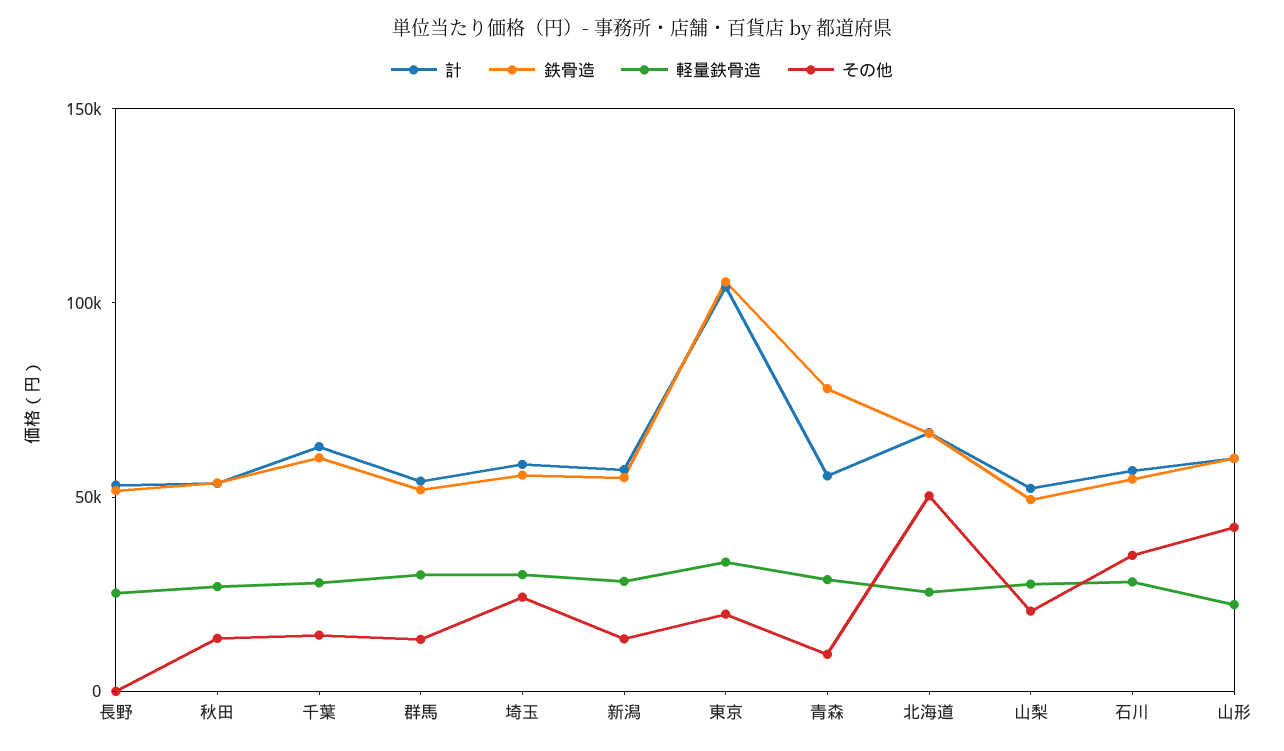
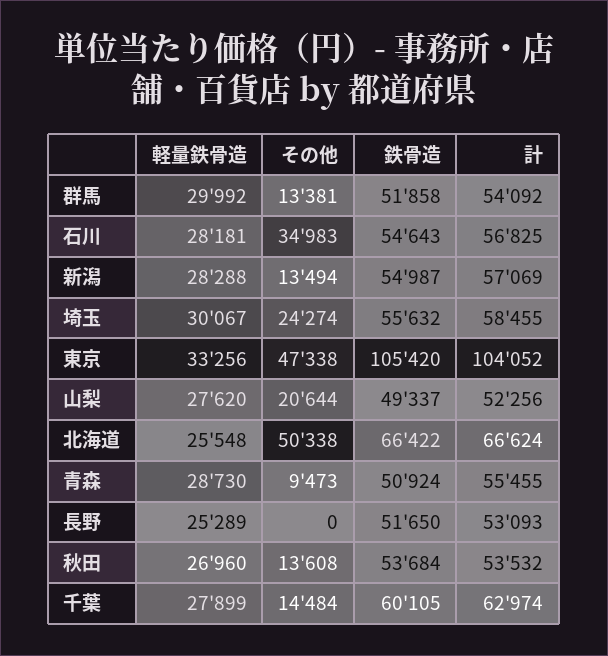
  {
    "計": {
      "長野": 53093,
      "秋田": 53532,
      "千葉": 62974,
      "群馬": 54092,
      "埼玉": 58455,
      "新潟": 57069,
      "東京": 104052,
      "青森": 55455,
      "北海道": 66624,
      "山梨": 52256,
-     "石川": 56825,
+     "石川": 56825
-     "山形": 60000
    },
    "鉄骨造": {
      "長野": 51650,
      "秋田": 53684,
      "千葉": 60105,
      "群馬": 51858,
      "埼玉": 55632,
      "新潟": 54987,
      "東京": 105420,
-     "青森": 80000,
+     "青森": 50924,
      "北海道": 66422,
      "山梨": 49337,
-     "石川": 54643,
+     "石川": 54643
-     "山形": 60000
    },
    "軽量鉄骨造": {
      "長野": 25289,
      "秋田": 26960,
      "千葉": 27899,
      "群馬": 29992,
      "埼玉": 30067,
      "新潟": 28288,
      "東京": 33256,
      "青森": 28730,
      "北海道": 25548,
      "山梨": 27620,
-     "石川": 28181,
+     "石川": 28181
-     "山形": 20000
    },
    "その他": {
      "長野": 0,
      "秋田": 13608,
      "千葉": 14484,
      "群馬": 13381,
      "埼玉": 24274,
      "新潟": 13494,
-     "東京": 20000,
+     "東京": 47338,
      "青森": 9473,
      "北海道": 50338,
      "山梨": 20644,
-     "石川": 34983,
+     "石川": 34983
-     "山形": 40000
    }
  }

